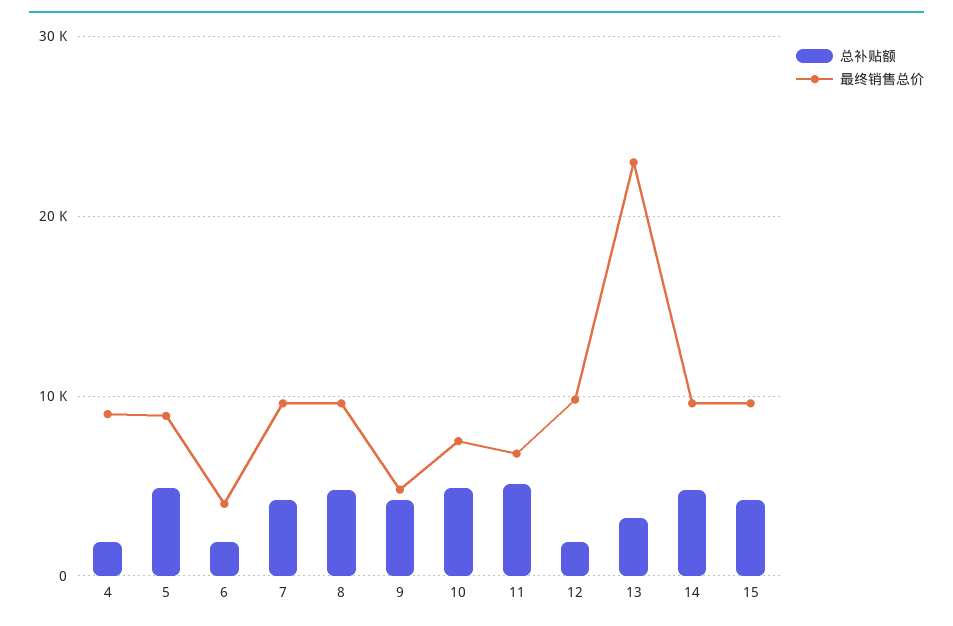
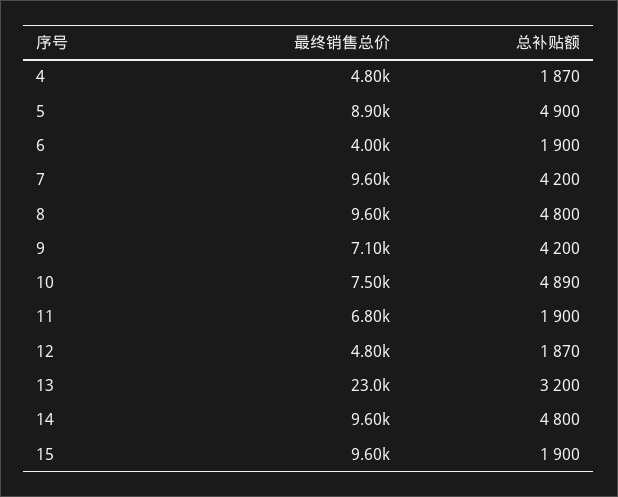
  {
    "总补贴额": {
      "4": 1870,
      "5": 4900,
      "6": 1900,
      "7": 4200,
      "8": 4800,
      "9": 4200,
      "10": 4890,
-     "11": 5000,
+     "11": 1900,
      "12": 1870,
      "13": 3200,
      "14": 4800,
-     "15": 4000
+     "15": 1900
    },
    "最终销售总价": {
-     "4": 9000,
+     "4": 4800,
      "5": 8900,
      "6": 4000,
      "7": 9600,
      "8": 9600,
-     "9": 5000,
+     "9": 7100,
      "10": 7500,
      "11": 6800,
-     "12": 10000,
+     "12": 4800,
      "13": 23000,
      "14": 9600,
      "15": 9600
    }
  }

